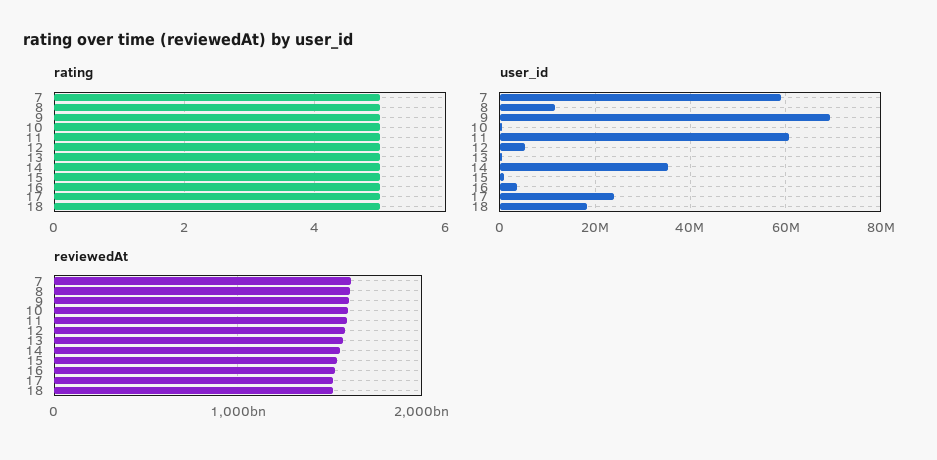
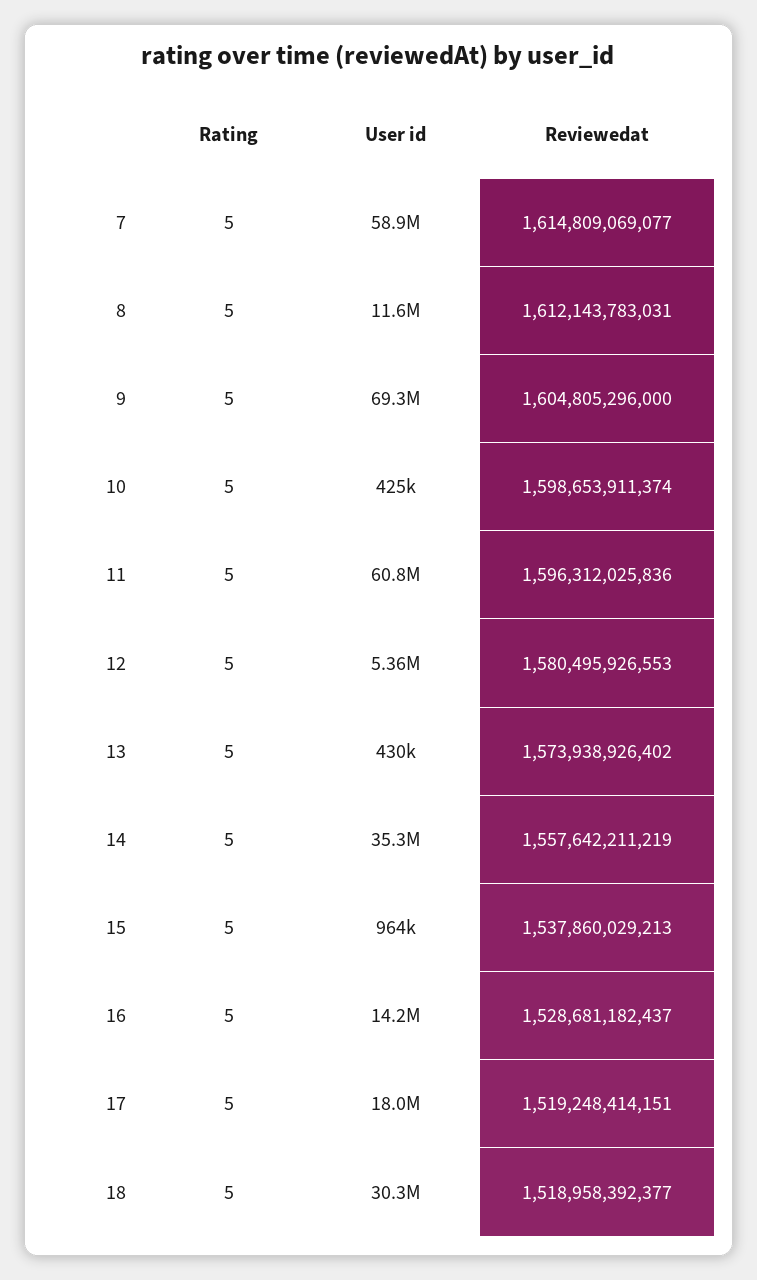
  {
    "rating": {
      "7": 5,
      "8": 5,
      "9": 5,
      "10": 5,
      "11": 5,
      "12": 5,
      "13": 5,
      "14": 5,
      "15": 5,
      "16": 5,
      "17": 5,
      "18": 5
    },
    "user_id": {
      "7": 58900000,
      "8": 11600000,
      "9": 69300000,
      "10": 425000,
      "11": 60800000,
      "12": 5360000,
      "13": 430000,
      "14": 35300000,
      "15": 964000,
-     "16": 4000000,
+     "16": 14200000,
-     "17": 24000000,
+     "17": 18000000,
-     "18": 18000000
+     "18": 30300000
    },
    "reviewedAt": {
      "7": 1614809069077,
      "8": 1612143783031,
      "9": 1604805296000,
      "10": 1598653911374,
      "11": 1596312025836,
      "12": 1580495926553,
      "13": 1573938926402,
      "14": 1557642211219,
      "15": 1537860029213,
      "16": 1528681182437,
      "17": 1519248414151,
      "18": 1518958392377
    }
  }

